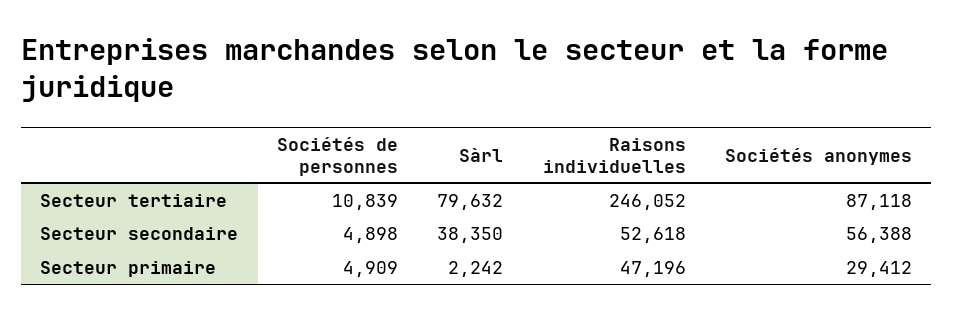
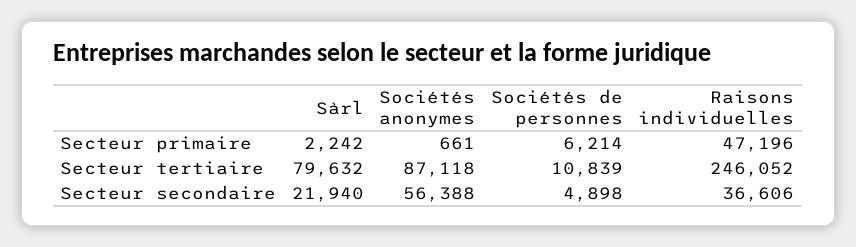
  {
    "Sociétés de personnes": {
      "Secteur tertiaire": 10839,
      "Secteur secondaire": 4898,
-     "Secteur primaire": 4909
+     "Secteur primaire": 6214
    },
    "Sàrl": {
      "Secteur tertiaire": 79632,
-     "Secteur secondaire": 38350,
+     "Secteur secondaire": 21940,
      "Secteur primaire": 2242
    },
    "Raisons individuelles": {
      "Secteur tertiaire": 246052,
-     "Secteur secondaire": 52618,
+     "Secteur secondaire": 36606,
      "Secteur primaire": 47196
    },
    "Sociétés anonymes": {
      "Secteur tertiaire": 87118,
      "Secteur secondaire": 56388,
-     "Secteur primaire": 29412
+     "Secteur primaire": 661
    }
  }

